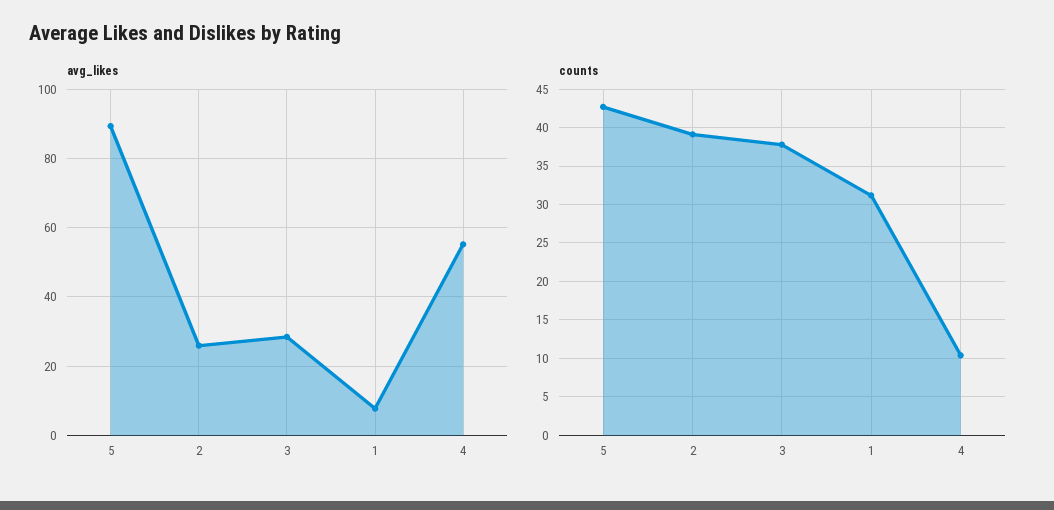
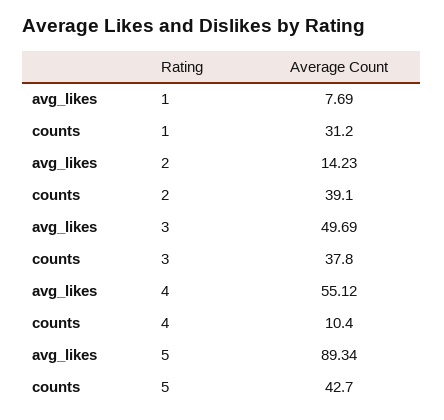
  {
    "avg_likes": {
      "5": 89.34,
-     "2": 26,
+     "2": 14.23,
-     "3": 28,
+     "3": 49.69,
      "1": 7.69,
      "4": 55.12
    },
    "counts": {
      "5": 42.7,
      "2": 39.1,
      "3": 37.8,
      "1": 31.2,
      "4": 10.4
    }
  }

